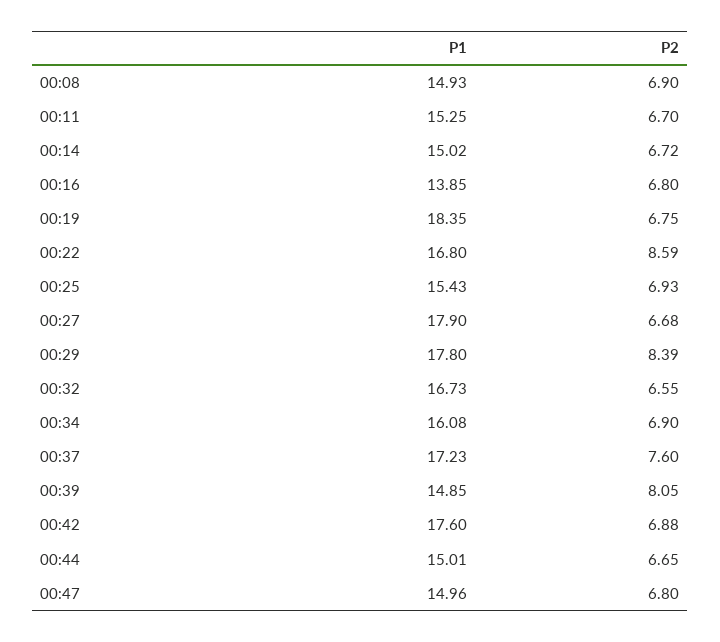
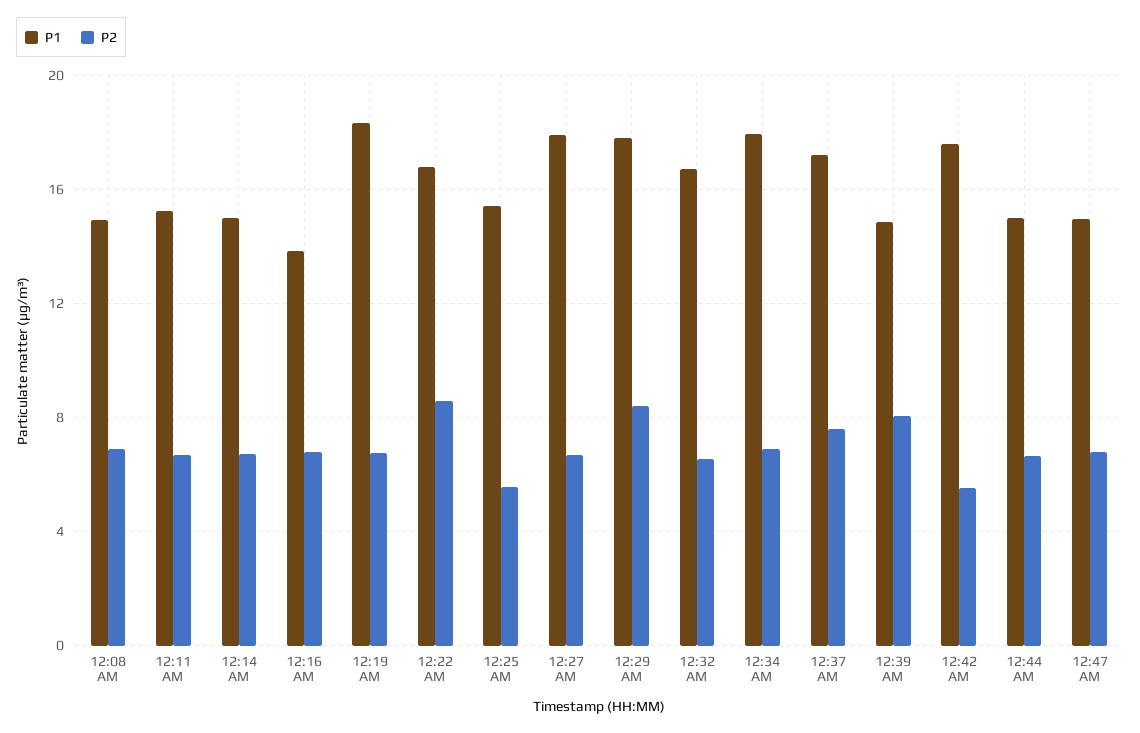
  {
    "P1": {
      "00:08": 14.93,
      "00:11": 15.25,
      "00:14": 15.02,
      "00:16": 13.85,
      "00:19": 18.35,
      "00:22": 16.8,
      "00:25": 15.43,
      "00:27": 17.9,
      "00:29": 17.8,
      "00:32": 16.73,
-     "00:34": 16.08,
+     "00:34": 18,
      "00:37": 17.23,
      "00:39": 14.85,
      "00:42": 17.6,
      "00:44": 15.01,
      "00:47": 14.96
    },
    "P2": {
      "00:08": 6.9,
      "00:11": 6.7,
      "00:14": 6.72,
      "00:16": 6.8,
      "00:19": 6.75,
      "00:22": 8.59,
-     "00:25": 6.93,
+     "00:25": 5.5,
      "00:27": 6.68,
      "00:29": 8.39,
      "00:32": 6.55,
      "00:34": 6.9,
      "00:37": 7.6,
      "00:39": 8.05,
-     "00:42": 6.88,
+     "00:42": 5.5,
      "00:44": 6.65,
      "00:47": 6.8
    }
  }

